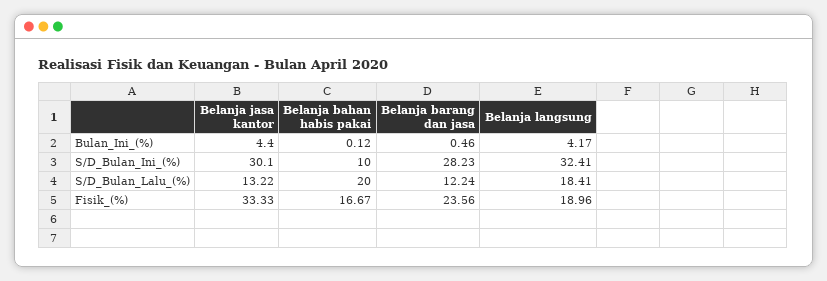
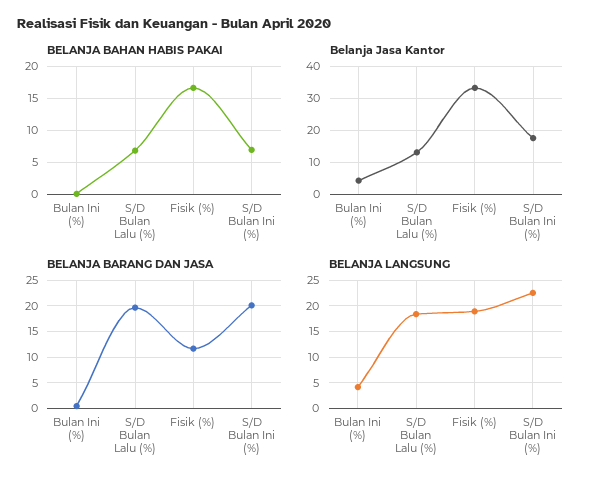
  {
    "Belanja jasa kantor": {
      "Bulan_Ini_(%)": 4.4,
-     "S/D_Bulan_Ini_(%)": 30.1,
+     "S/D_Bulan_Ini_(%)": 18,
      "S/D_Bulan_Lalu_(%)": 13.22,
      "Fisik_(%)": 33.33
    },
    "Belanja bahan habis pakai": {
      "Bulan_Ini_(%)": 0.12,
-     "S/D_Bulan_Ini_(%)": 10,
+     "S/D_Bulan_Ini_(%)": 7,
-     "S/D_Bulan_Lalu_(%)": 20,
+     "S/D_Bulan_Lalu_(%)": 7,
      "Fisik_(%)": 16.67
    },
    "Belanja barang dan jasa": {
      "Bulan_Ini_(%)": 0.46,
-     "S/D_Bulan_Ini_(%)": 28.23,
+     "S/D_Bulan_Ini_(%)": 20,
-     "S/D_Bulan_Lalu_(%)": 12.24,
+     "S/D_Bulan_Lalu_(%)": 20,
-     "Fisik_(%)": 23.56
+     "Fisik_(%)": 12.5
    },
    "Belanja langsung": {
      "Bulan_Ini_(%)": 4.17,
-     "S/D_Bulan_Ini_(%)": 32.41,
+     "S/D_Bulan_Ini_(%)": 22.5,
      "S/D_Bulan_Lalu_(%)": 18.41,
      "Fisik_(%)": 18.96
    }
  }

